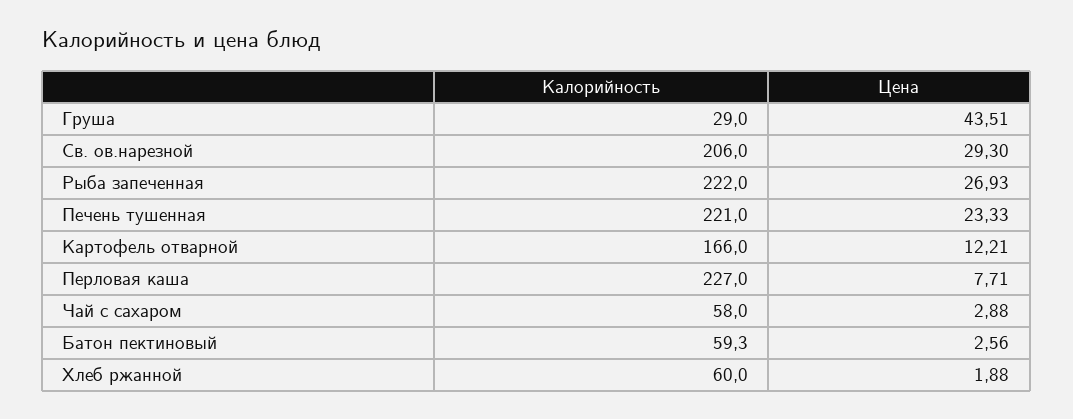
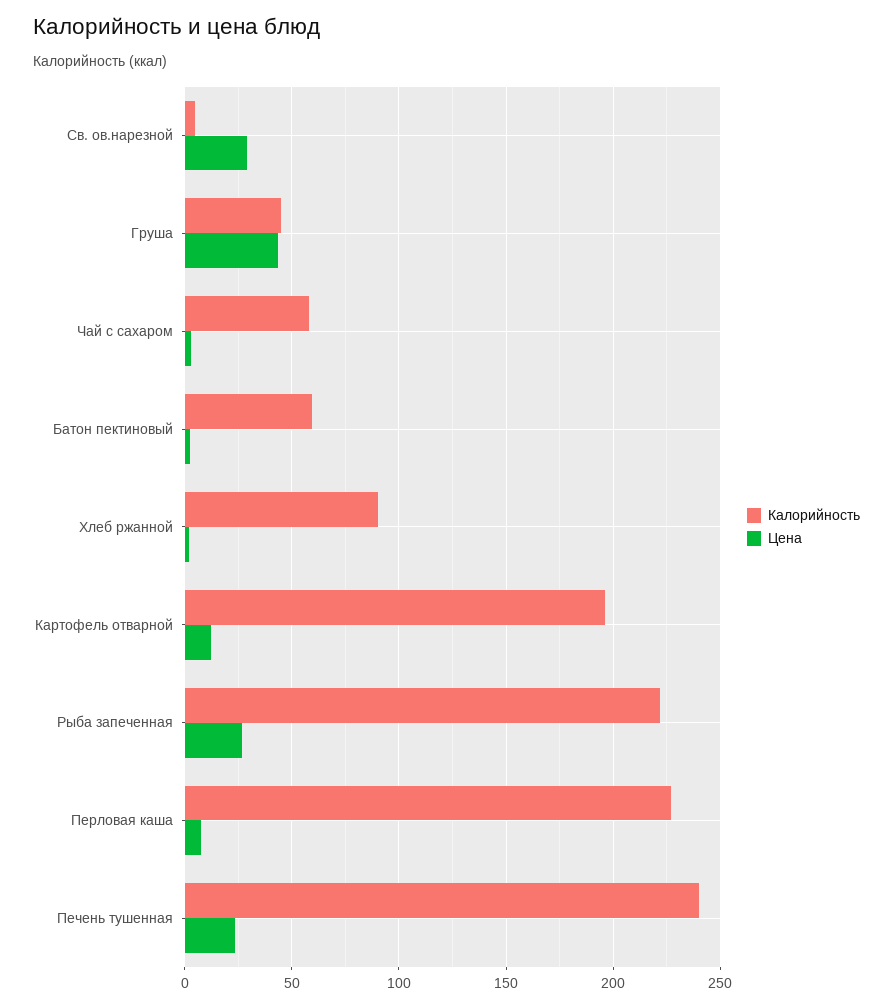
  {
    "Калорийность": {
-     "Груша": 29,
+     "Груша": 45,
-     "Св. ов.нарезной": 206,
+     "Св. ов.нарезной": 5,
      "Рыба запеченная": 222,
-     "Печень тушенная": 221,
+     "Печень тушенная": 240,
-     "Картофель отварной": 166,
+     "Картофель отварной": 195,
      "Перловая каша": 227,
      "Чай с сахаром": 58,
      "Батон пектиновый": 59.3,
-     "Хлеб ржанной": 60
+     "Хлеб ржанной": 90
    },
    "Цена": {
      "Груша": 43.51,
      "Св. ов.нарезной": 29.3,
      "Рыба запеченная": 26.93,
      "Печень тушенная": 23.33,
      "Картофель отварной": 12.21,
      "Перловая каша": 7.71,
      "Чай с сахаром": 2.88,
      "Батон пектиновый": 2.56,
      "Хлеб ржанной": 1.88
    }
  }

